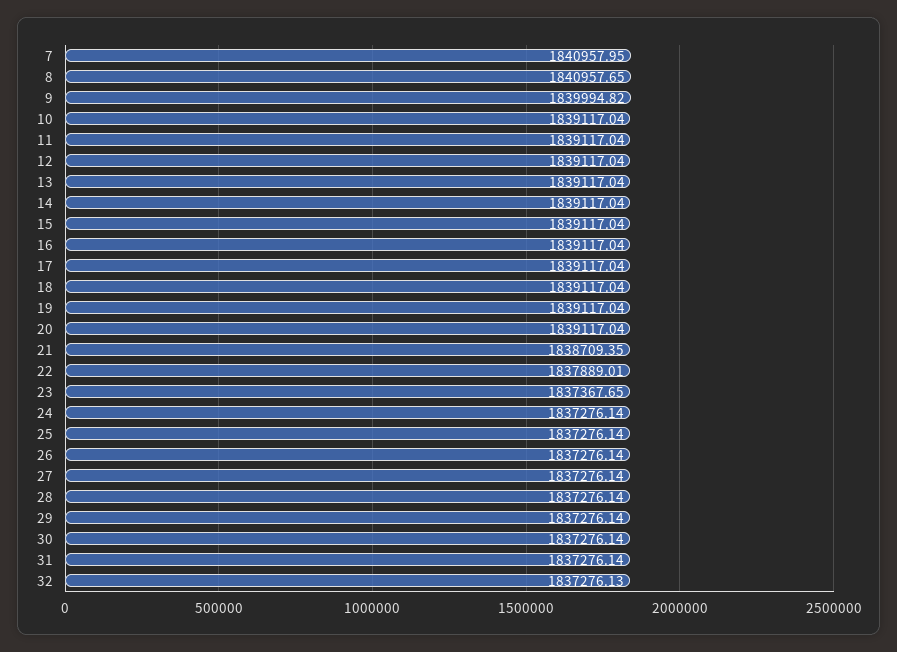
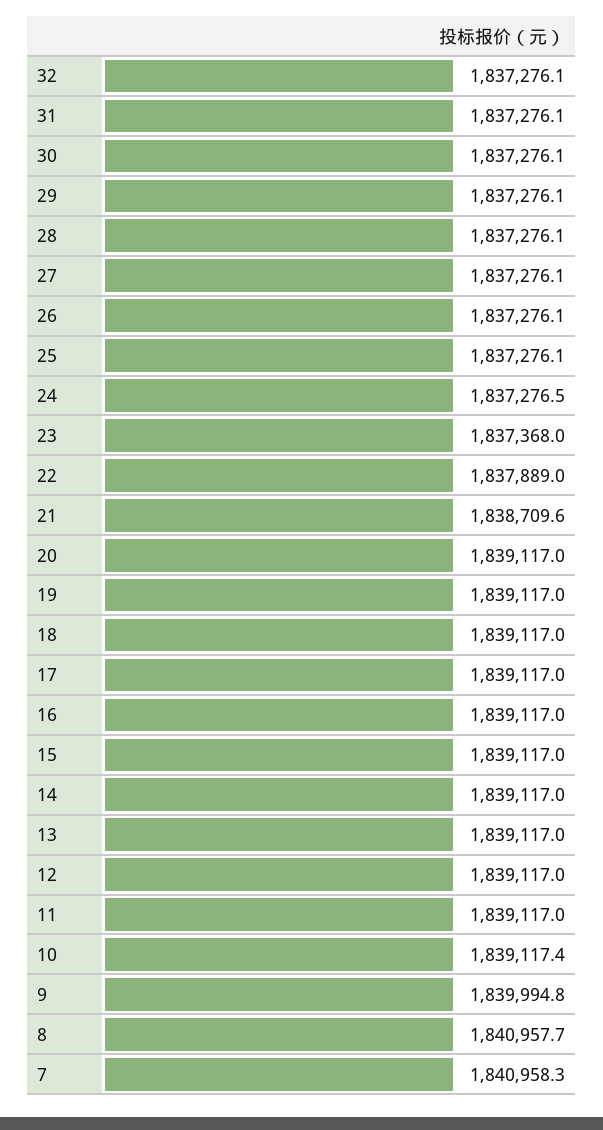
  {
-   "7": 1840957.95,
+   "7": 1840958.3,
    "8": 1840957.65,
    "9": 1839994.82,
-   "10": 1839117.04,
+   "10": 1839117.4,
    "11": 1839117.04,
    "12": 1839117.04,
    "13": 1839117.04,
    "14": 1839117.04,
    "15": 1839117.04,
    "16": 1839117.04,
    "17": 1839117.04,
    "18": 1839117.04,
    "19": 1839117.04,
    "20": 1839117.04,
-   "21": 1838709.35,
+   "21": 1838709.6,
    "22": 1837889.01,
-   "23": 1837367.65,
+   "23": 1837368,
-   "24": 1837276.14,
+   "24": 1837276.5,
    "25": 1837276.14,
    "26": 1837276.14,
    "27": 1837276.14,
    "28": 1837276.14,
    "29": 1837276.14,
    "30": 1837276.14,
    "31": 1837276.14,
    "32": 1837276.13
  }

